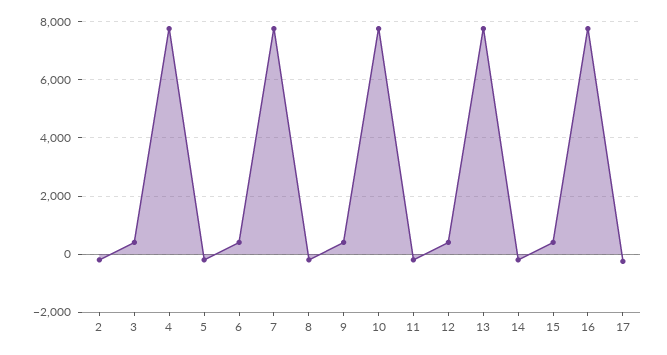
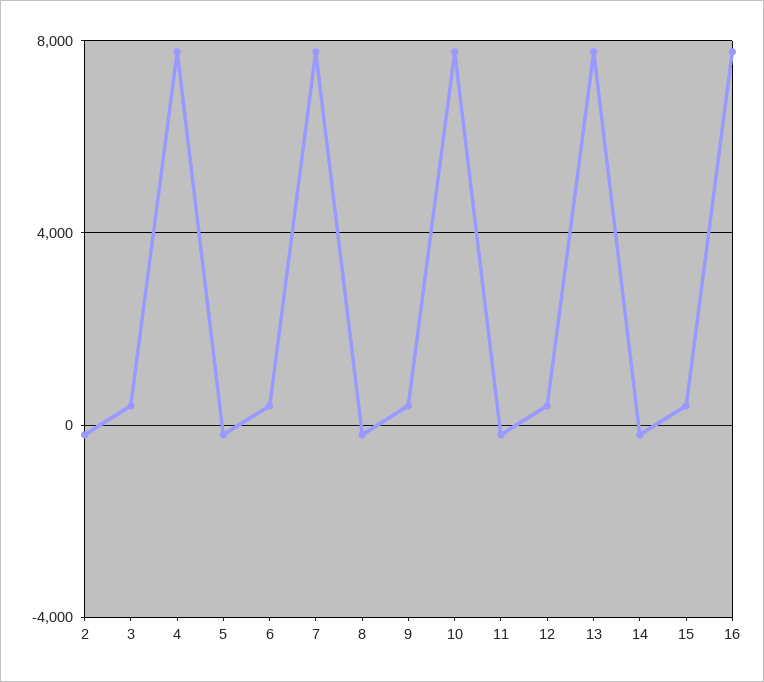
  {
    "2": -250,
    "3": 500,
    "4": 7750,
    "5": -250,
    "6": 500,
    "7": 7750,
    "8": -250,
    "9": 500,
    "10": 7750,
    "11": -250,
    "12": 500,
    "13": 7750,
    "14": -250,
    "15": 500,
-   "16": 7750,
+   "16": 7750
-   "17": -250
  }

